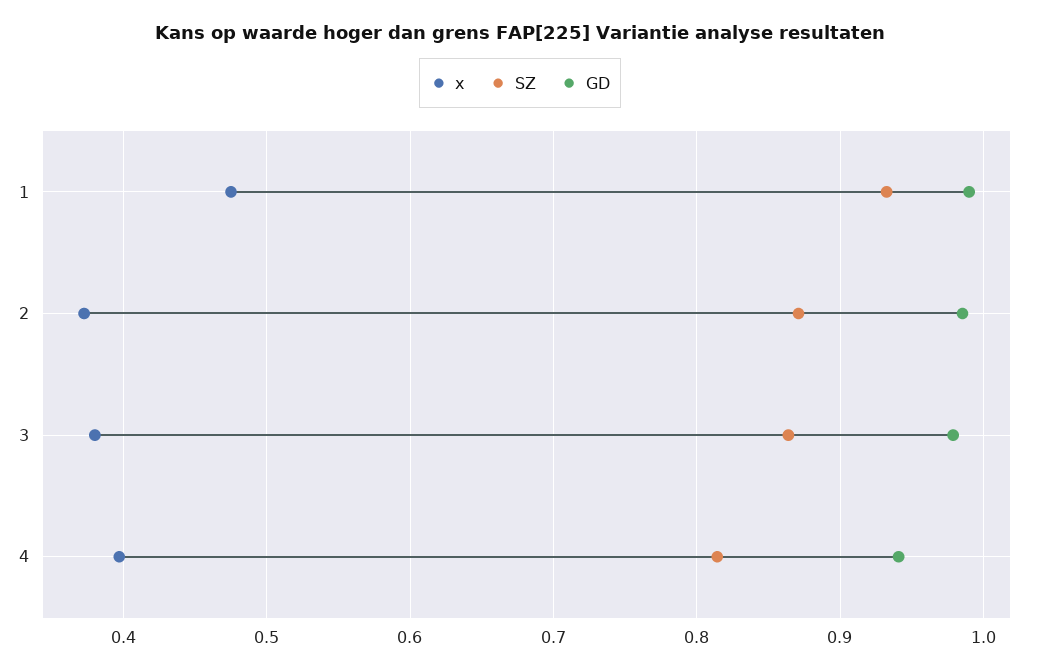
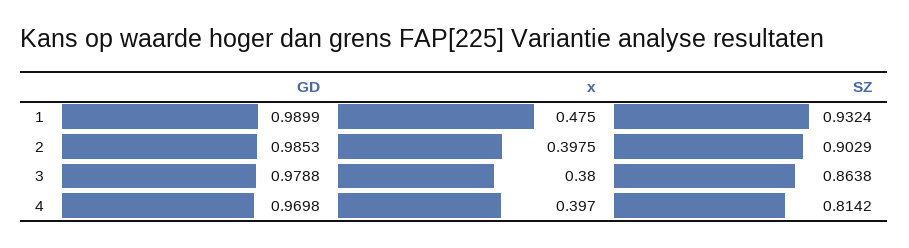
  {
    "x": {
      "1": 0.475,
-     "2": 0.37,
+     "2": 0.3975,
      "3": 0.38,
      "4": 0.397
    },
    "SZ": {
      "1": 0.9324,
-     "2": 0.87,
+     "2": 0.9029,
      "3": 0.8638,
      "4": 0.8142
    },
    "GD": {
      "1": 0.9899,
      "2": 0.9853,
      "3": 0.9788,
-     "4": 0.94
+     "4": 0.9698
    }
  }

